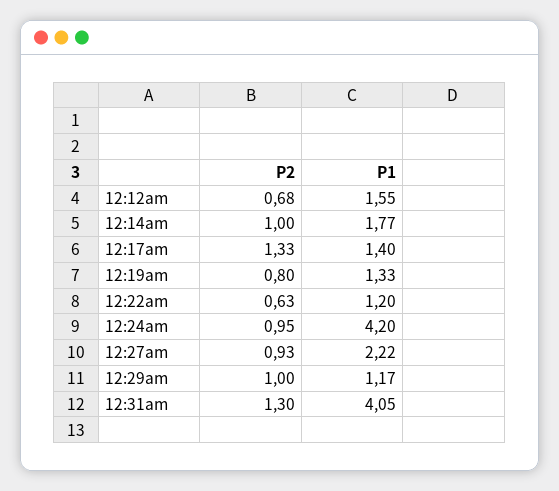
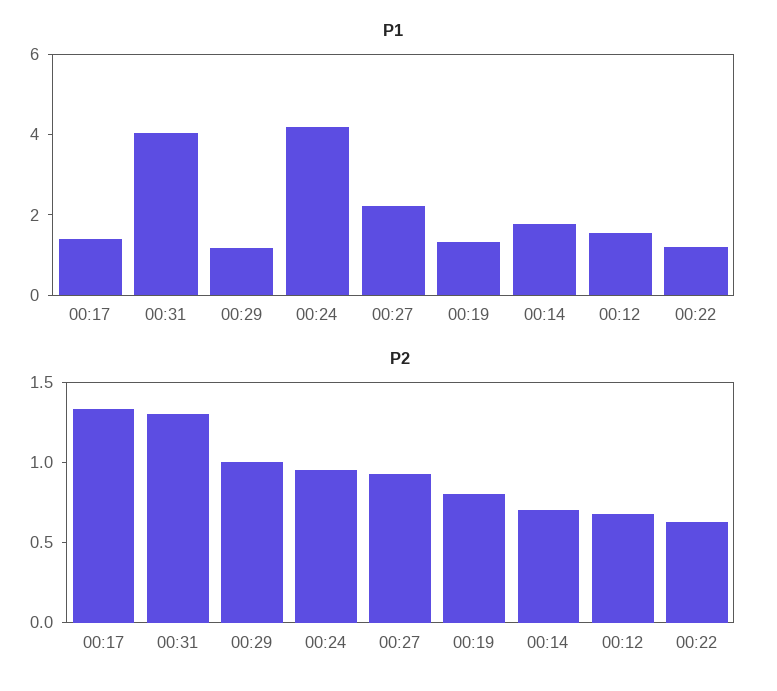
  {
    "P2": {
      "12:12am": 0.68,
-     "12:14am": 1,
+     "12:14am": 0.7,
      "12:17am": 1.33,
      "12:19am": 0.8,
      "12:22am": 0.63,
      "12:24am": 0.95,
      "12:27am": 0.93,
      "12:29am": 1,
      "12:31am": 1.3
    },
    "P1": {
      "12:12am": 1.55,
      "12:14am": 1.77,
      "12:17am": 1.4,
      "12:19am": 1.33,
      "12:22am": 1.2,
      "12:24am": 4.2,
      "12:27am": 2.22,
      "12:29am": 1.17,
      "12:31am": 4.05
    }
  }

